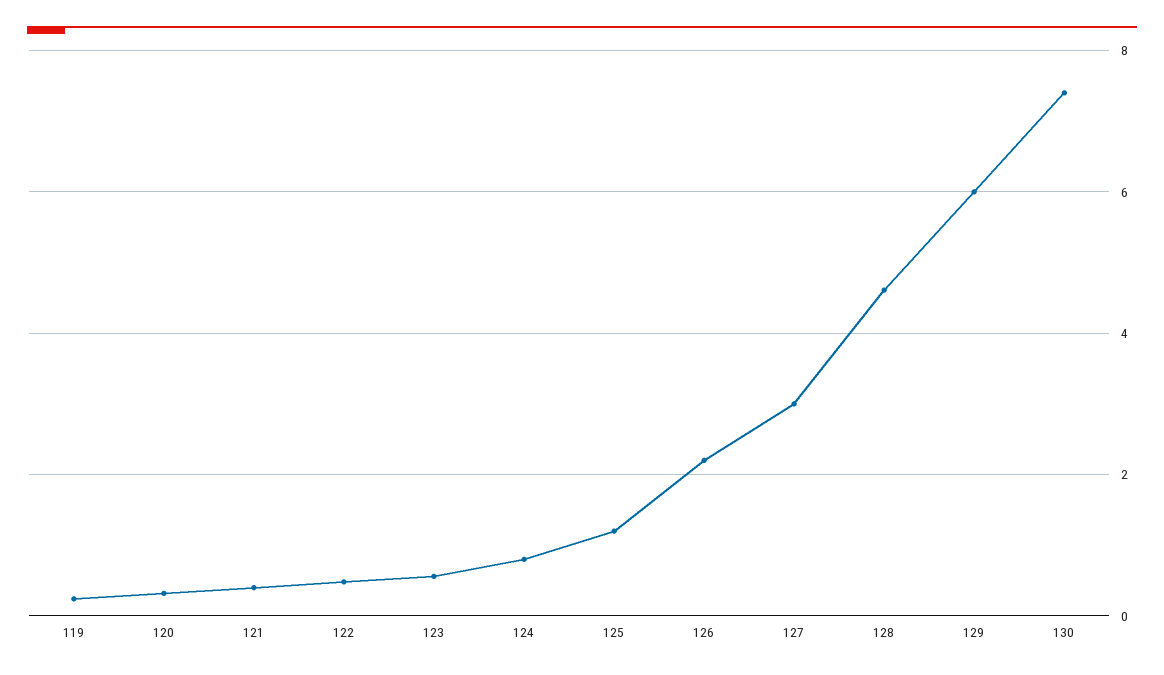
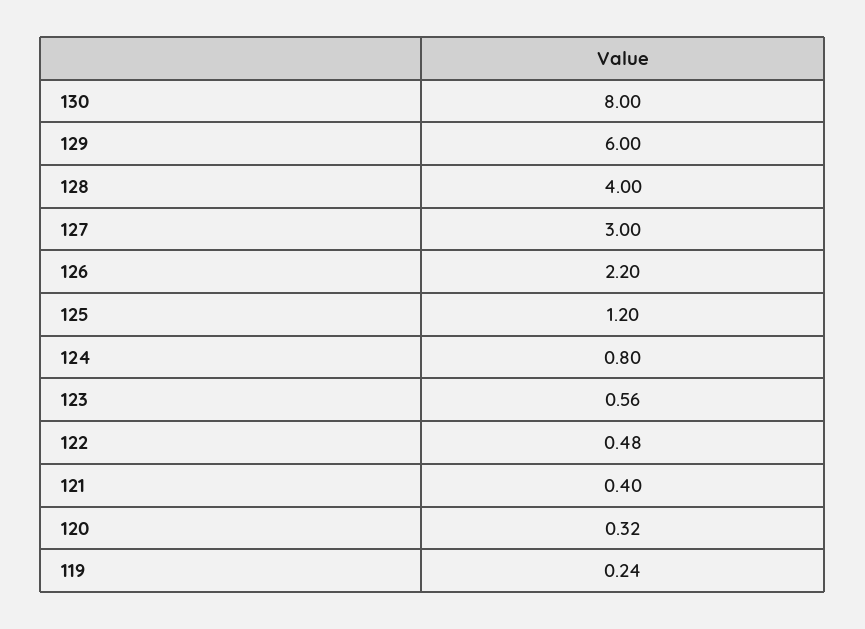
  {
    "119": 0.24,
    "120": 0.32,
    "121": 0.4,
    "122": 0.48,
    "123": 0.56,
    "124": 0.8,
    "125": 1.2,
    "126": 2.2,
    "127": 3,
-   "128": 4.6,
+   "128": 4,
    "129": 6,
-   "130": 7.4
+   "130": 8
  }

